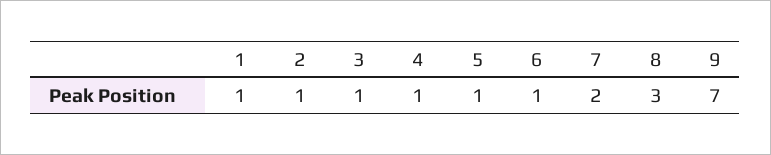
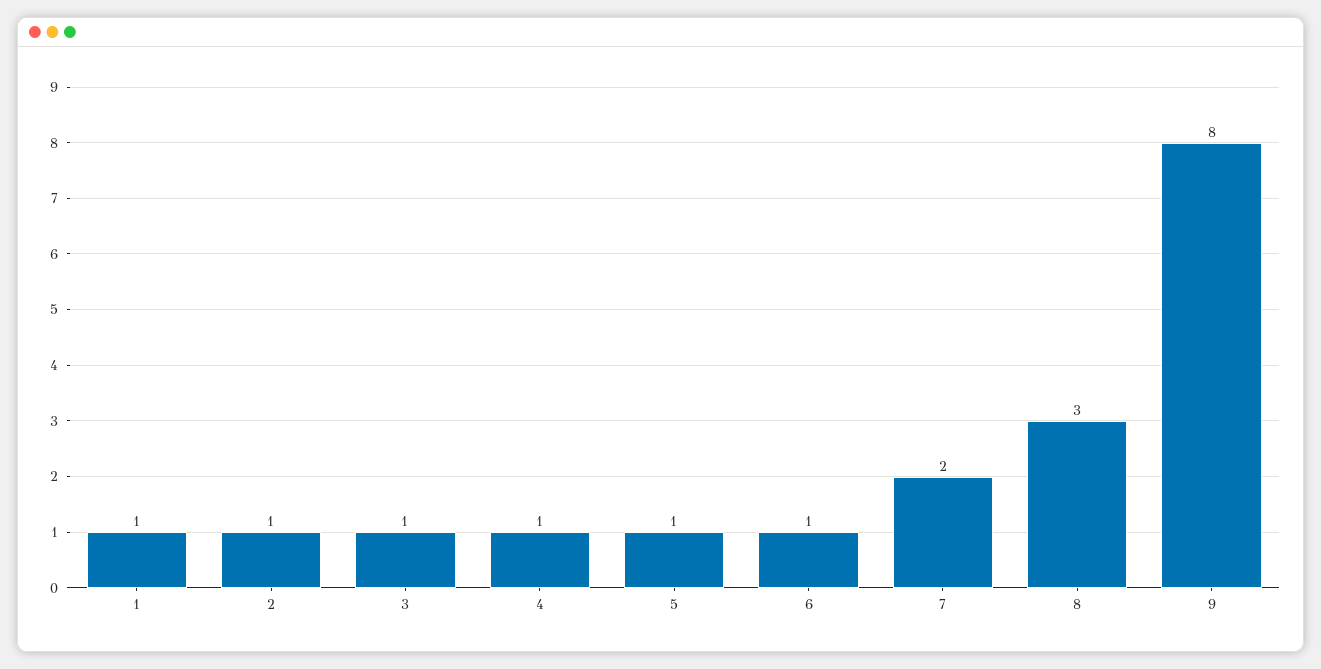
  {
    "1": 1,
    "2": 1,
    "3": 1,
    "4": 1,
    "5": 1,
    "6": 1,
    "7": 2,
    "8": 3,
-   "9": 7
+   "9": 8
  }

